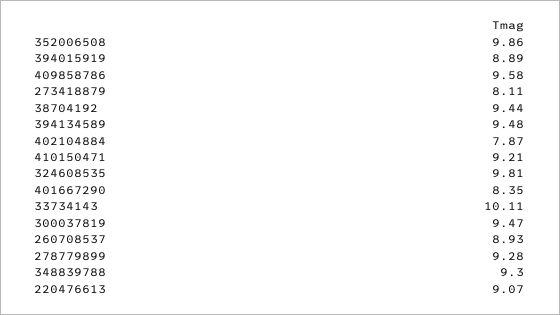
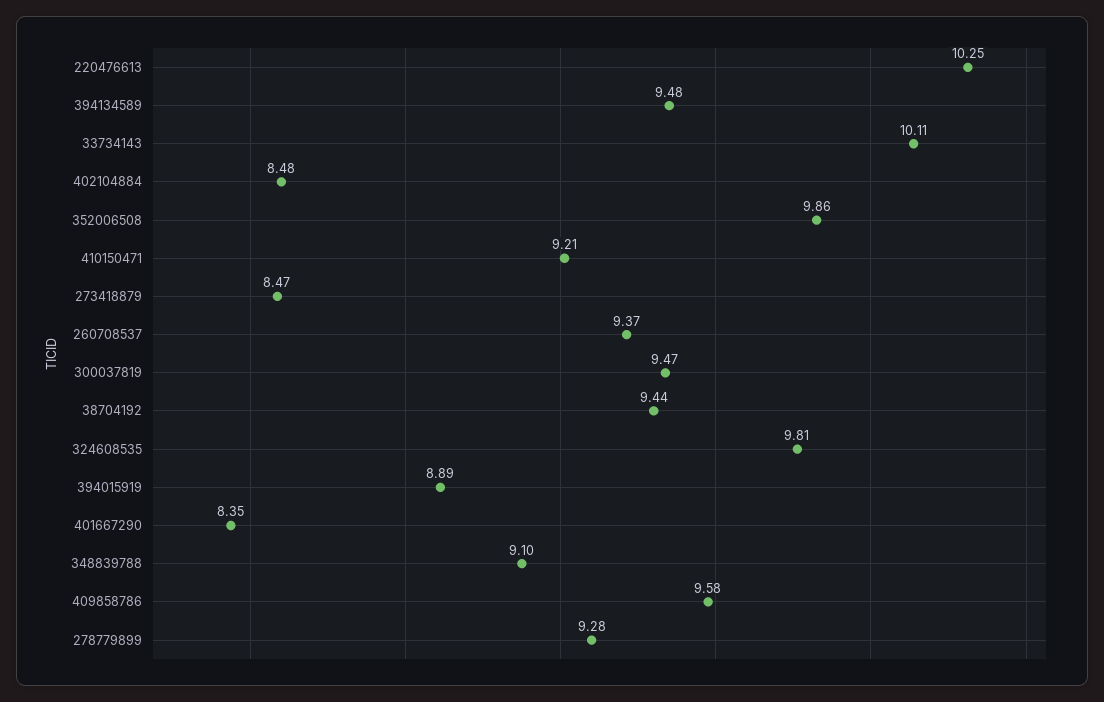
  {
    "352006508": 9.86,
    "394015919": 8.89,
    "409858786": 9.58,
-   "273418879": 8.11,
+   "273418879": 8.47,
    "38704192": 9.44,
    "394134589": 9.48,
-   "402104884": 7.87,
+   "402104884": 8.48,
    "410150471": 9.21,
    "324608535": 9.81,
    "401667290": 8.35,
    "33734143": 10.11,
    "300037819": 9.47,
-   "260708537": 8.93,
+   "260708537": 9.37,
    "278779899": 9.28,
-   "348839788": 9.3,
+   "348839788": 9.1,
-   "220476613": 9.07
+   "220476613": 10.25
  }

